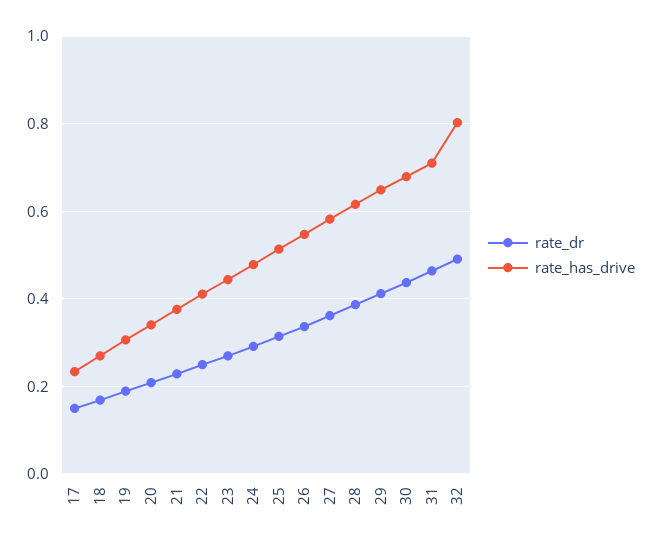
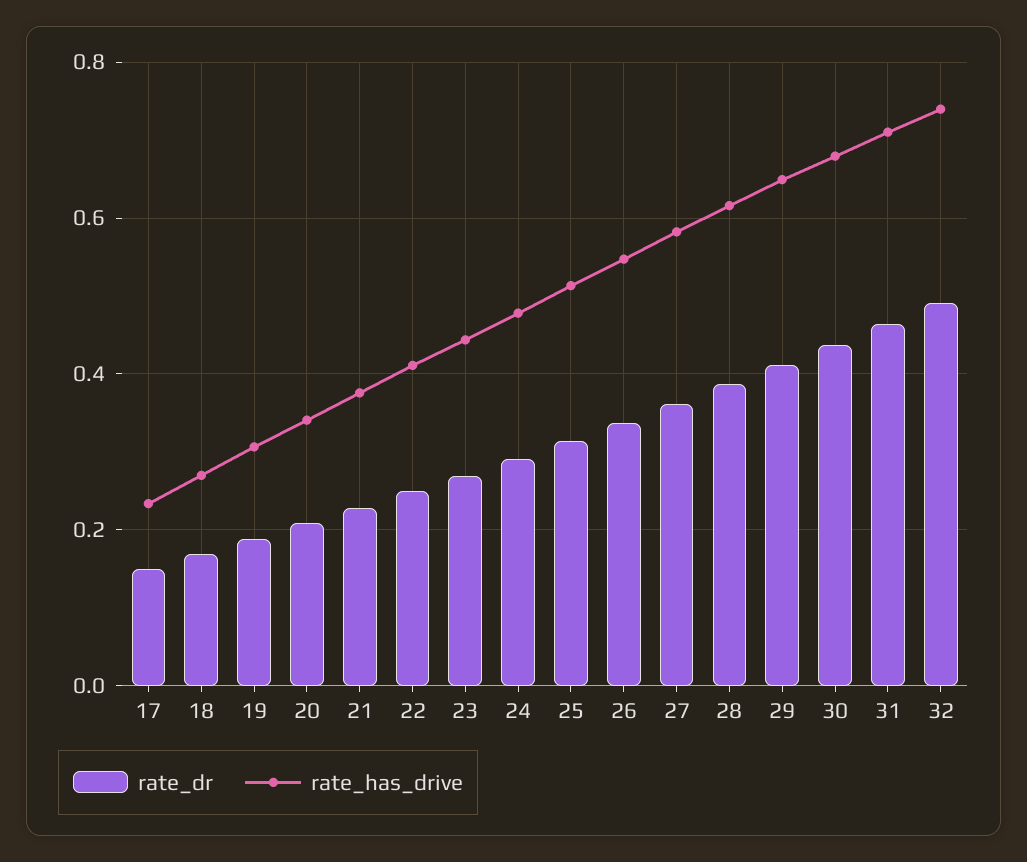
  {
    "rate_dr": {
      "17": 0.14,
      "18": 0.16,
      "19": 0.18,
      "20": 0.2,
      "21": 0.22,
      "22": 0.26,
      "23": 0.26,
      "24": 0.3,
      "25": 0.32,
      "26": 0.34,
      "27": 0.36,
      "28": 0.38,
      "29": 0.42,
      "30": 0.44,
      "31": 0.46,
      "32": 0.5
    },
    "rate_has_drive": {
      "17": 0.24,
      "18": 0.28,
      "19": 0.3,
      "20": 0.34,
      "21": 0.38,
      "22": 0.42,
      "23": 0.44,
      "24": 0.48,
      "25": 0.52,
      "26": 0.54,
      "27": 0.58,
      "28": 0.62,
      "29": 0.64,
      "30": 0.68,
      "31": 0.72,
-     "32": 0.8
+     "32": 0.74
    }
  }

